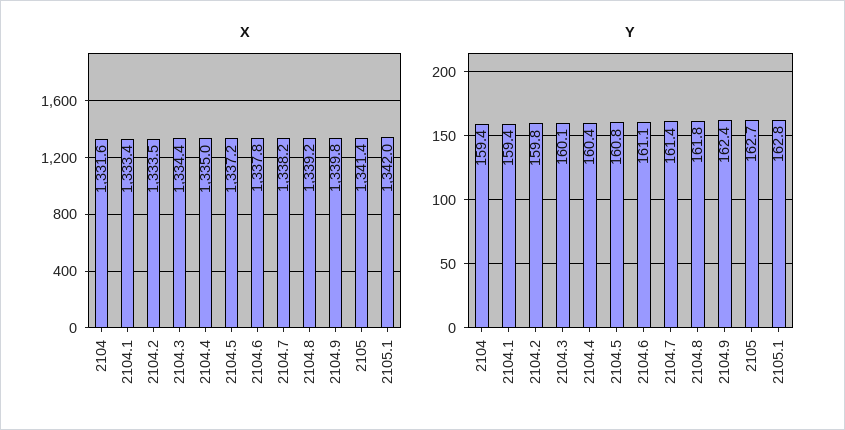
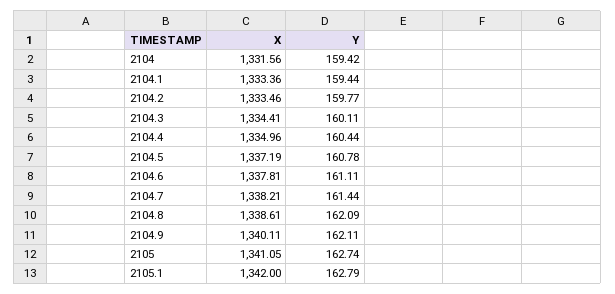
  {
    "X": {
      "2104": 1331.56,
      "2104.1": 1333.36,
      "2104.2": 1333.46,
      "2104.3": 1334.41,
      "2104.4": 1334.96,
      "2104.5": 1337.19,
      "2104.6": 1337.81,
      "2104.7": 1338.21,
-     "2104.8": 1339.2,
+     "2104.8": 1338.61,
-     "2104.9": 1339.8,
+     "2104.9": 1340.11,
-     "2105": 1341.4,
+     "2105": 1341.05,
      "2105.1": 1342
    },
    "Y": {
      "2104": 159.42,
      "2104.1": 159.44,
      "2104.2": 159.77,
      "2104.3": 160.11,
      "2104.4": 160.44,
      "2104.5": 160.78,
      "2104.6": 161.11,
      "2104.7": 161.44,
-     "2104.8": 161.8,
+     "2104.8": 162.09,
-     "2104.9": 162.4,
+     "2104.9": 162.11,
      "2105": 162.74,
      "2105.1": 162.79
    }
  }

